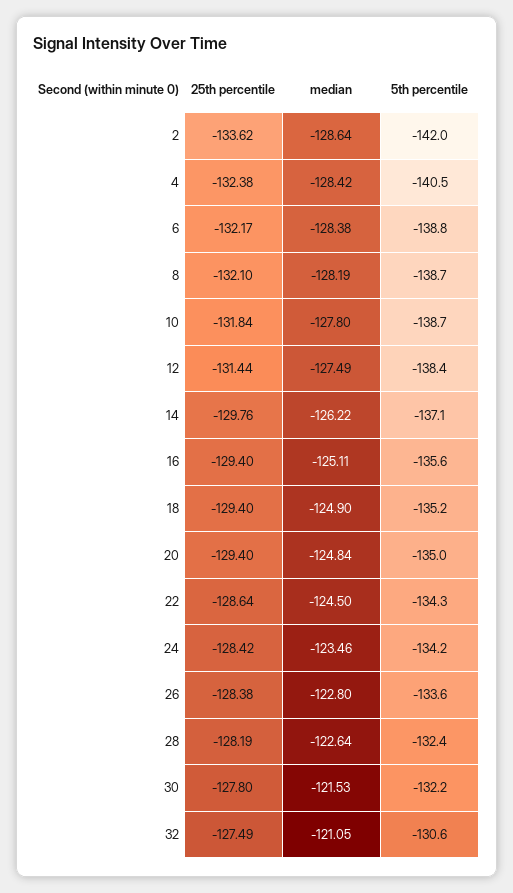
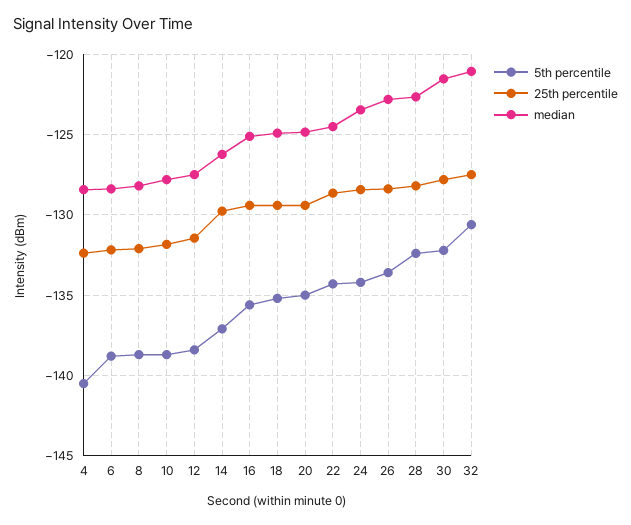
  {
    "25th percentile": {
-     "2": -133.62,
      "4": -132.38,
      "6": -132.17,
      "8": -132.1,
      "10": -131.84,
      "12": -131.44,
      "14": -129.76,
      "16": -129.4,
      "18": -129.4,
      "20": -129.4,
      "22": -128.64,
      "24": -128.42,
      "26": -128.38,
      "28": -128.19,
      "30": -127.8,
      "32": -127.49
    },
    "median": {
-     "2": -128.64,
      "4": -128.42,
      "6": -128.38,
      "8": -128.19,
      "10": -127.8,
      "12": -127.49,
      "14": -126.22,
      "16": -125.11,
      "18": -124.9,
      "20": -124.84,
      "22": -124.5,
      "24": -123.46,
      "26": -122.8,
      "28": -122.64,
      "30": -121.53,
      "32": -121.05
    },
    "5th percentile": {
-     "2": -142,
      "4": -140.5,
      "6": -138.8,
      "8": -138.7,
      "10": -138.7,
      "12": -138.4,
      "14": -137.1,
      "16": -135.6,
      "18": -135.2,
      "20": -135,
      "22": -134.3,
      "24": -134.2,
      "26": -133.6,
      "28": -132.4,
      "30": -132.2,
      "32": -130.6
    }
  }

